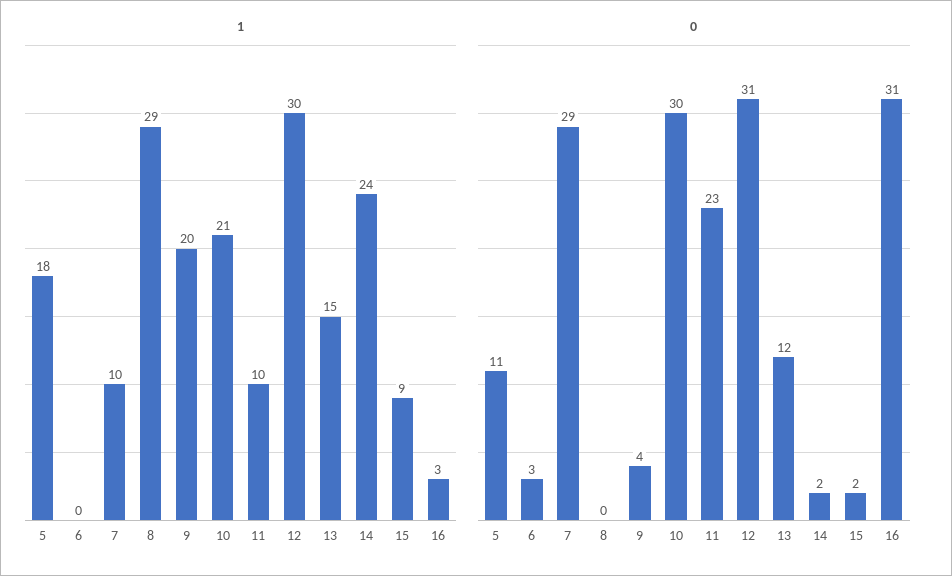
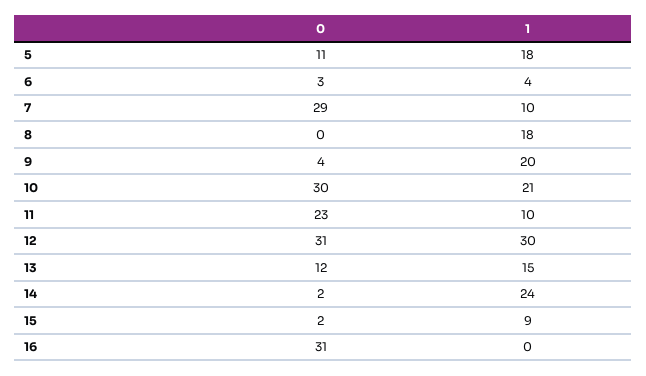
  {
    "1": {
      "5": 18,
-     "6": 0,
+     "6": 4,
      "7": 10,
-     "8": 29,
+     "8": 18,
      "9": 20,
      "10": 21,
      "11": 10,
      "12": 30,
      "13": 15,
      "14": 24,
      "15": 9,
-     "16": 3
+     "16": 0
    },
    "0": {
      "5": 11,
      "6": 3,
      "7": 29,
      "8": 0,
      "9": 4,
      "10": 30,
      "11": 23,
      "12": 31,
      "13": 12,
      "14": 2,
      "15": 2,
      "16": 31
    }
  }

